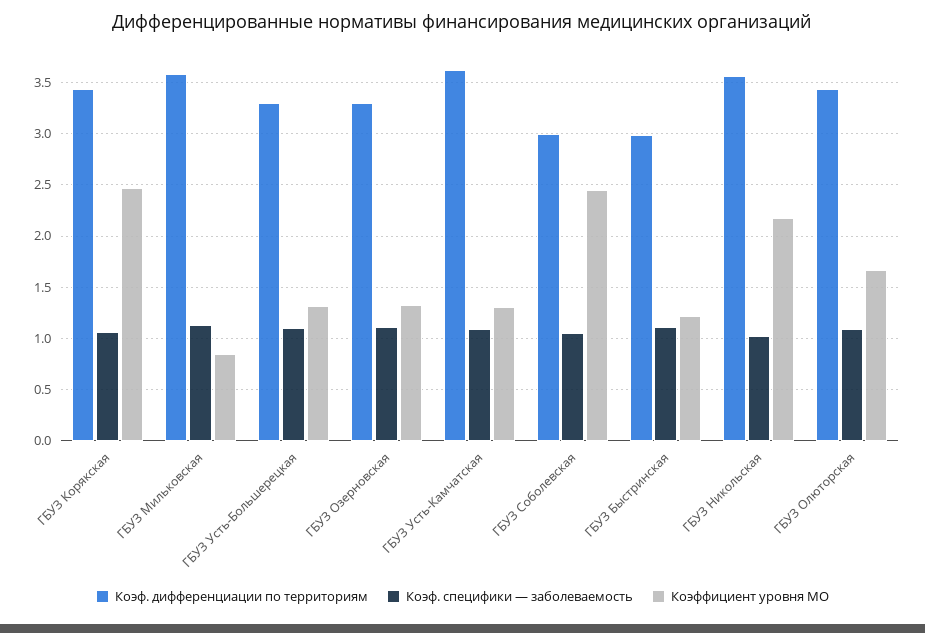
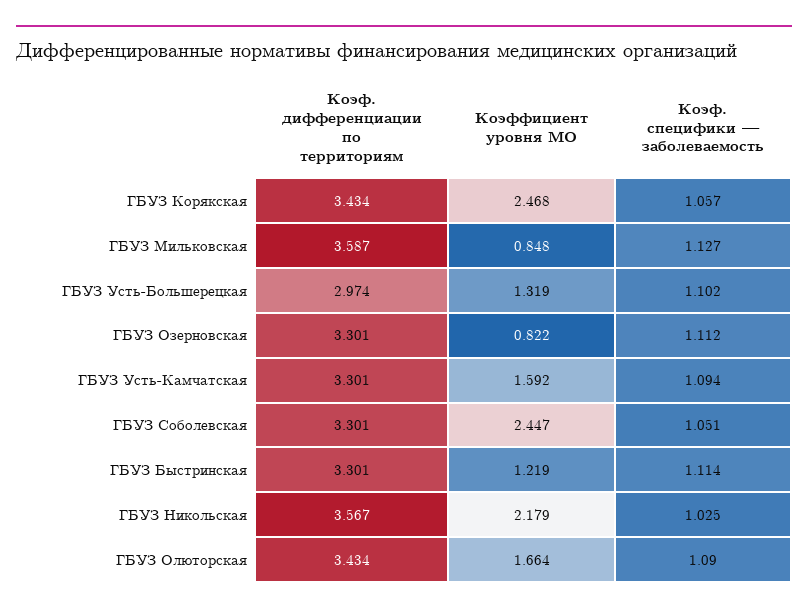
  {
    "Коэф. дифференциации по территориям": {
      "ГБУЗ Корякская": 3.434,
      "ГБУЗ Мильковская": 3.587,
-     "ГБУЗ Усть-Большерецкая": 3.3,
+     "ГБУЗ Усть-Большерецкая": 2.974,
      "ГБУЗ Озерновская": 3.301,
-     "ГБУЗ Усть-Камчатская": 3.6,
+     "ГБУЗ Усть-Камчатская": 3.301,
-     "ГБУЗ Соболевская": 3,
+     "ГБУЗ Соболевская": 3.301,
-     "ГБУЗ Быстринская": 3,
+     "ГБУЗ Быстринская": 3.301,
      "ГБУЗ Никольская": 3.567,
      "ГБУЗ Олюторская": 3.434
    },
    "Коэф. специфики — заболеваемость": {
      "ГБУЗ Корякская": 1.057,
      "ГБУЗ Мильковская": 1.127,
      "ГБУЗ Усть-Большерецкая": 1.102,
      "ГБУЗ Озерновская": 1.112,
      "ГБУЗ Усть-Камчатская": 1.094,
      "ГБУЗ Соболевская": 1.051,
      "ГБУЗ Быстринская": 1.114,
      "ГБУЗ Никольская": 1.025,
      "ГБУЗ Олюторская": 1.09
    },
    "Коэффициент уровня МО": {
      "ГБУЗ Корякская": 2.468,
      "ГБУЗ Мильковская": 0.848,
      "ГБУЗ Усть-Большерецкая": 1.319,
-     "ГБУЗ Озерновская": 1.3,
+     "ГБУЗ Озерновская": 0.822,
-     "ГБУЗ Усть-Камчатская": 1.3,
+     "ГБУЗ Усть-Камчатская": 1.592,
      "ГБУЗ Соболевская": 2.447,
      "ГБУЗ Быстринская": 1.219,
      "ГБУЗ Никольская": 2.179,
      "ГБУЗ Олюторская": 1.664
    }
  }

